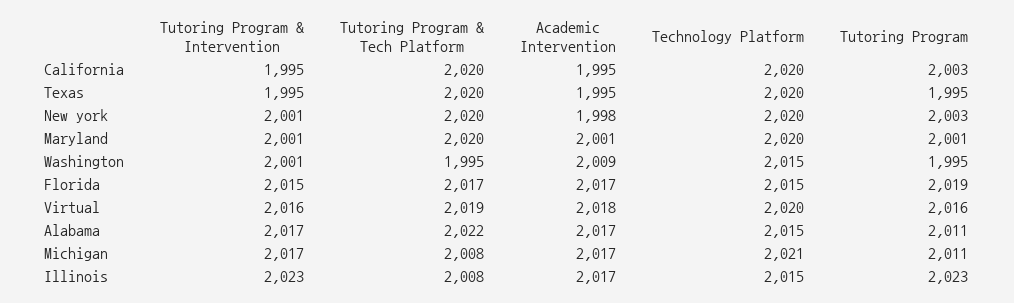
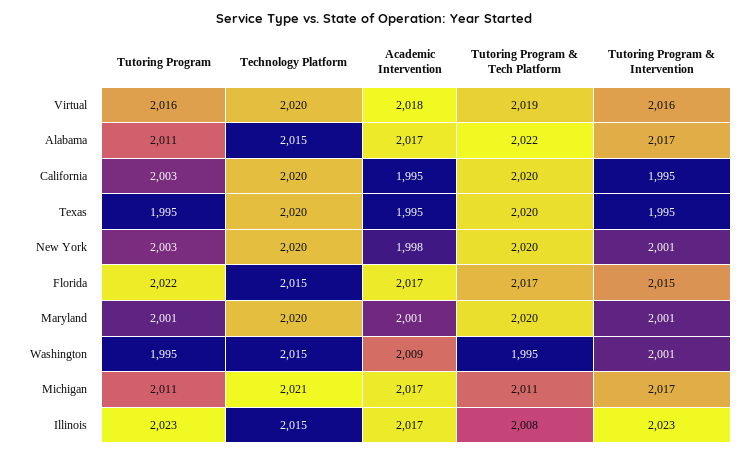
  {
    "Tutoring Program & Intervention": {
      "California": 1995,
      "Texas": 1995,
      "New york": 2001,
      "Maryland": 2001,
      "Washington": 2001,
      "Florida": 2015,
      "Virtual": 2016,
      "Alabama": 2017,
      "Michigan": 2017,
      "Illinois": 2023
    },
    "Tutoring Program & Tech Platform": {
      "California": 2020,
      "Texas": 2020,
      "New york": 2020,
      "Maryland": 2020,
      "Washington": 1995,
      "Florida": 2017,
      "Virtual": 2019,
      "Alabama": 2022,
-     "Michigan": 2008,
+     "Michigan": 2011,
      "Illinois": 2008
    },
    "Academic Intervention": {
      "California": 1995,
      "Texas": 1995,
      "New york": 1998,
      "Maryland": 2001,
      "Washington": 2009,
      "Florida": 2017,
      "Virtual": 2018,
      "Alabama": 2017,
      "Michigan": 2017,
      "Illinois": 2017
    },
    "Technology Platform": {
      "California": 2020,
      "Texas": 2020,
      "New york": 2020,
      "Maryland": 2020,
      "Washington": 2015,
      "Florida": 2015,
      "Virtual": 2020,
      "Alabama": 2015,
      "Michigan": 2021,
      "Illinois": 2015
    },
    "Tutoring Program": {
      "California": 2003,
      "Texas": 1995,
      "New york": 2003,
      "Maryland": 2001,
      "Washington": 1995,
-     "Florida": 2019,
+     "Florida": 2022,
      "Virtual": 2016,
      "Alabama": 2011,
      "Michigan": 2011,
      "Illinois": 2023
    }
  }

